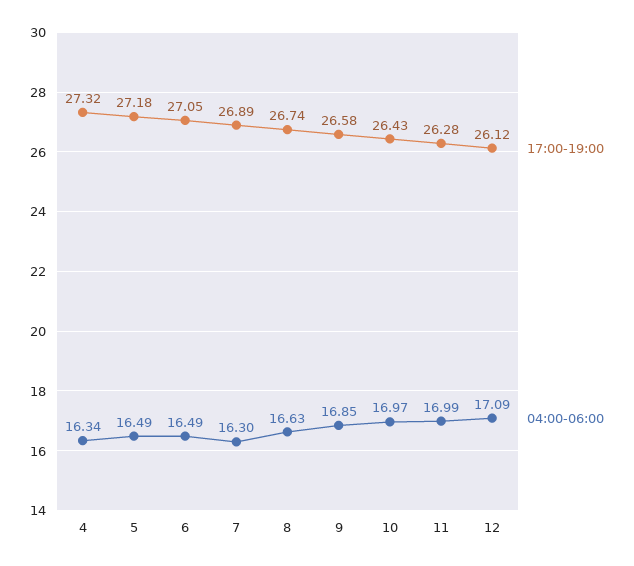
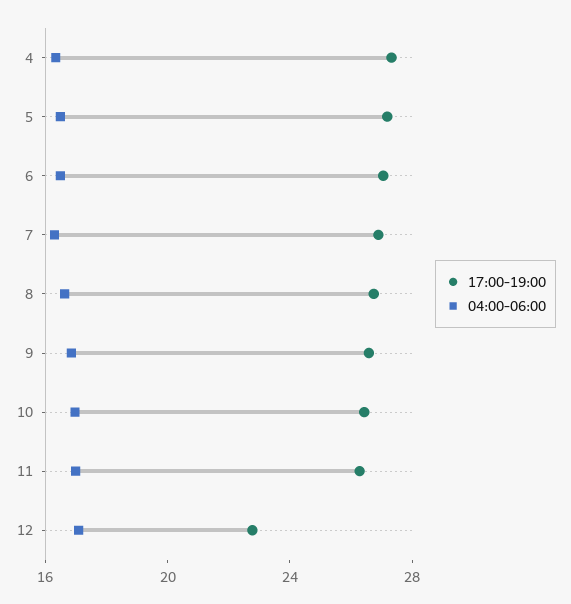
  {
    "17:00-19:00": {
      "4": 27.32,
      "5": 27.18,
      "6": 27.05,
      "7": 26.89,
      "8": 26.74,
      "9": 26.58,
      "10": 26.43,
      "11": 26.28,
-     "12": 26.12
+     "12": 23
    },
    "04:00-06:00": {
      "4": 16.34,
      "5": 16.49,
      "6": 16.49,
      "7": 16.3,
      "8": 16.63,
      "9": 16.85,
      "10": 16.97,
      "11": 16.99,
      "12": 17.09
    }
  }

